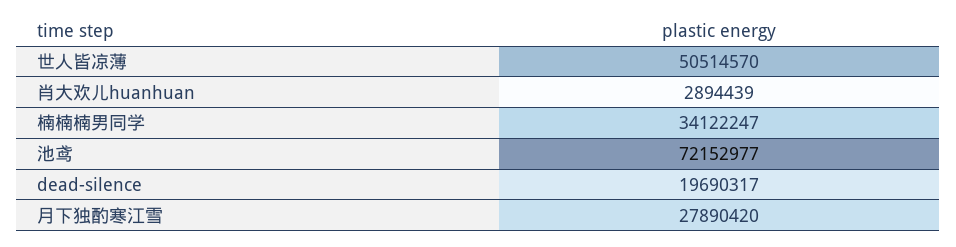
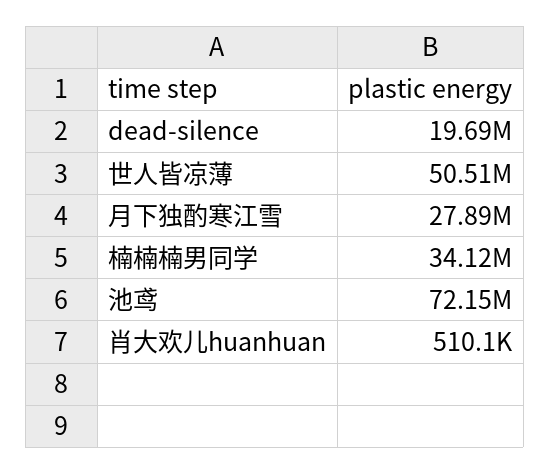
  {
    "世人皆凉薄": 50514570,
-   "肖大欢儿huanhuan": 2894439,
+   "肖大欢儿huanhuan": 510100,
    "楠楠楠男同学": 34122247,
    "池鸢": 72152977,
    "dead-silence": 19690317,
    "月下独酌寒江雪": 27890420
  }

